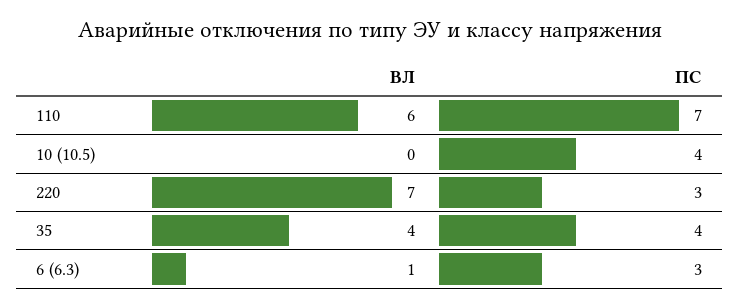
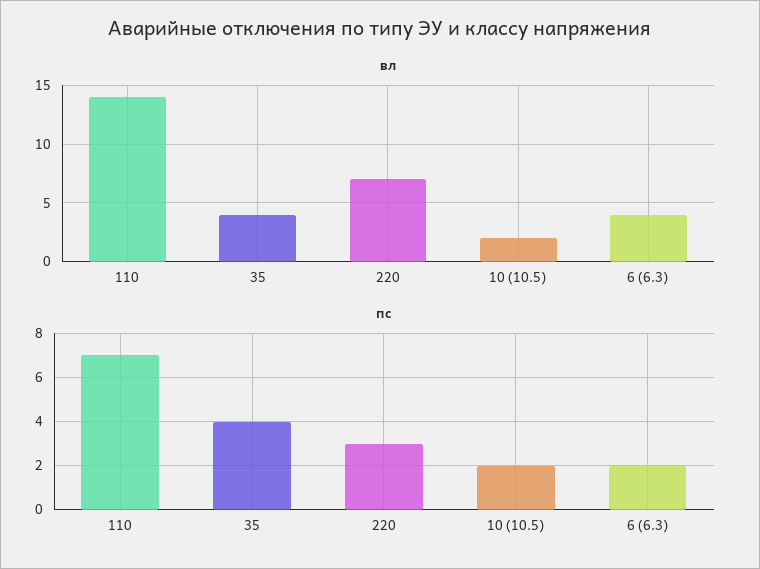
  {
    "ВЛ": {
-     "110": 6,
+     "110": 14,
-     "10 (10.5)": 0,
+     "10 (10.5)": 2,
      "220": 7,
      "35": 4,
-     "6 (6.3)": 1
+     "6 (6.3)": 4
    },
    "ПС": {
      "110": 7,
-     "10 (10.5)": 4,
+     "10 (10.5)": 2,
      "220": 3,
      "35": 4,
-     "6 (6.3)": 3
+     "6 (6.3)": 2
    }
  }

